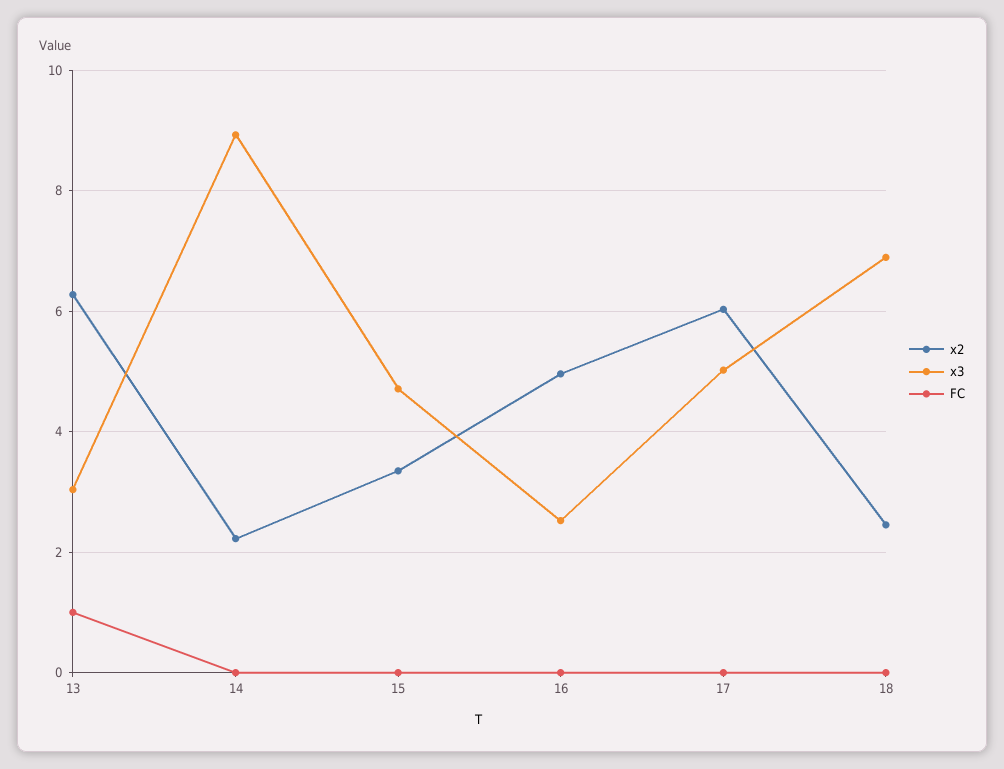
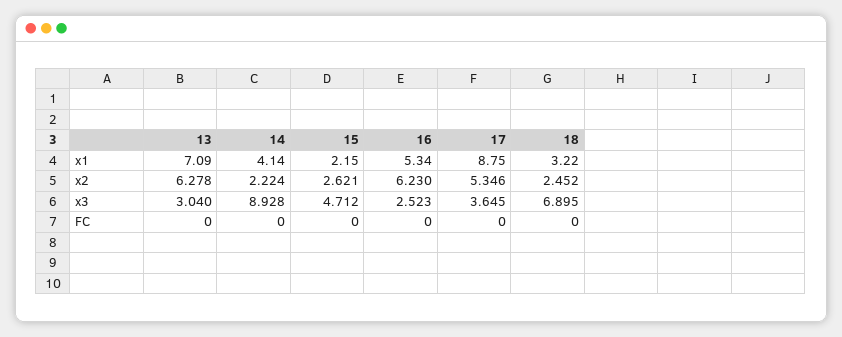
  {
    "x2": {
      "13": 6.278,
      "14": 2.224,
-     "15": 3.4,
+     "15": 2.621,
-     "16": 5,
+     "16": 6.23,
-     "17": 6,
+     "17": 5.346,
      "18": 2.452
    },
    "x3": {
      "13": 3.04,
      "14": 8.928,
      "15": 4.712,
      "16": 2.523,
-     "17": 5,
+     "17": 3.645,
      "18": 6.895
    },
    "FC": {
-     "13": 1,
+     "13": 0,
      "14": 0,
      "15": 0,
      "16": 0,
      "17": 0,
      "18": 0
-   }
+   },
+   "x1": {
+     "13": 7.09,
+     "14": 4.14,
+     "15": 2.15,
+     "16": 5.34,
+     "17": 8.75,
+     "18": 3.22
+   }
  }

